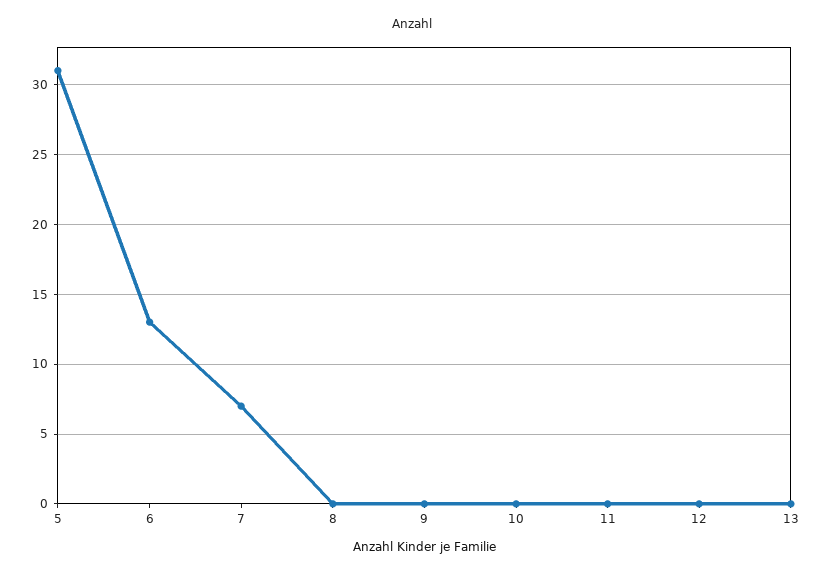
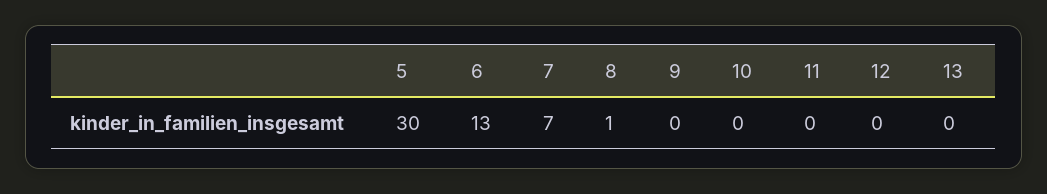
  {
-   "5": 31,
+   "5": 30,
    "6": 13,
    "7": 7,
-   "8": 0,
+   "8": 1,
    "9": 0,
    "10": 0,
    "11": 0,
    "12": 0,
    "13": 0
  }

